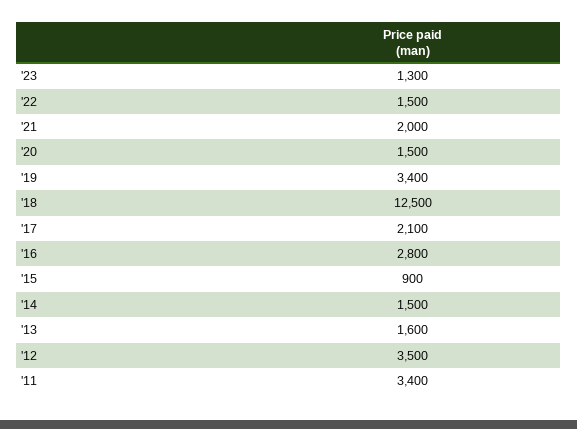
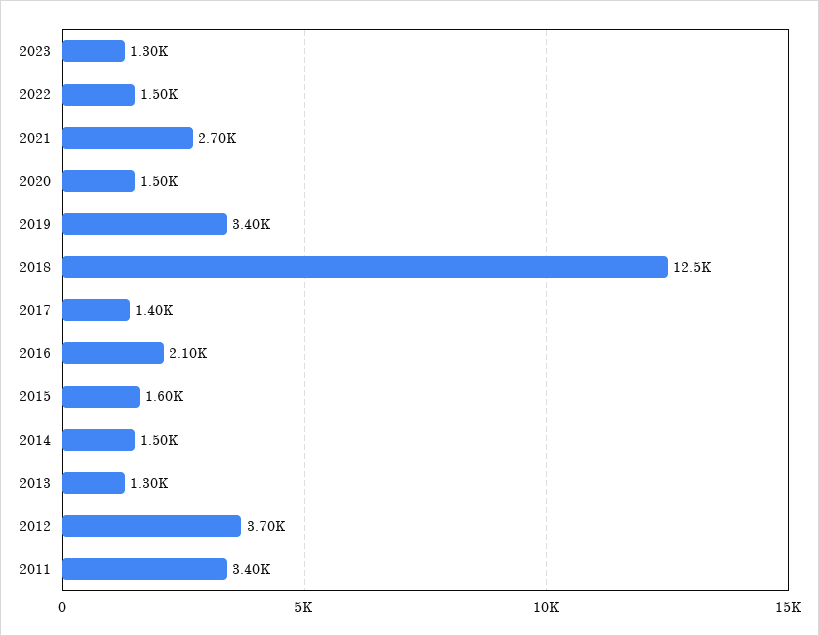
  {
    "'23": 1300,
    "'22": 1500,
-   "'21": 2000,
+   "'21": 2700,
    "'20": 1500,
    "'19": 3400,
    "'18": 12500,
-   "'17": 2100,
+   "'17": 1400,
-   "'16": 2800,
+   "'16": 2100,
-   "'15": 900,
+   "'15": 1600,
    "'14": 1500,
-   "'13": 1600,
+   "'13": 1300,
-   "'12": 3500,
+   "'12": 3700,
    "'11": 3400
  }

